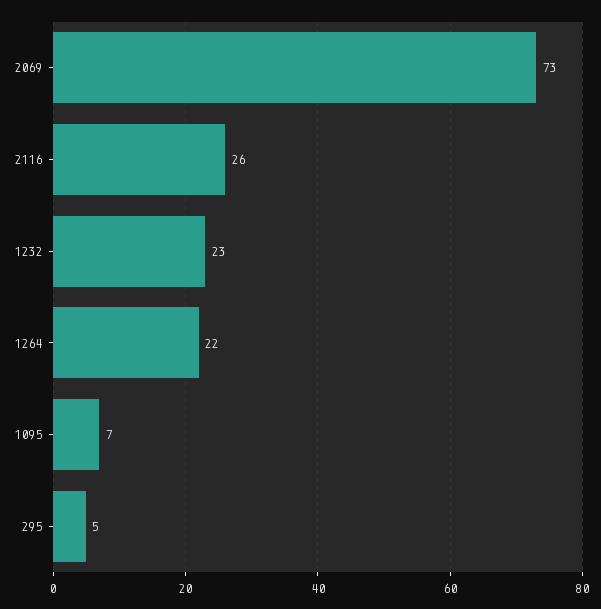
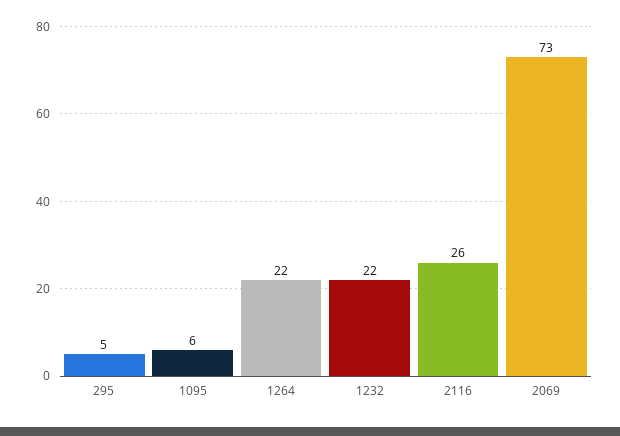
  {
    "2069": 73,
    "2116": 26,
-   "1232": 23,
+   "1232": 22,
    "1264": 22,
-   "1095": 7,
+   "1095": 6,
    "295": 5
  }

